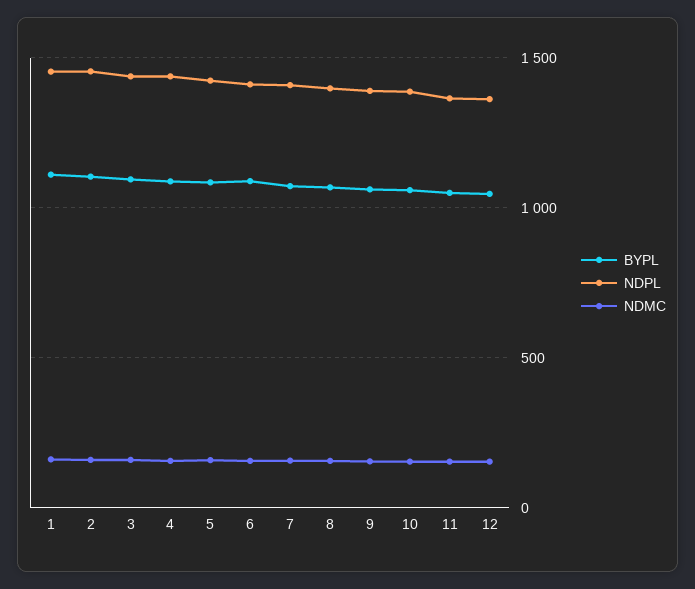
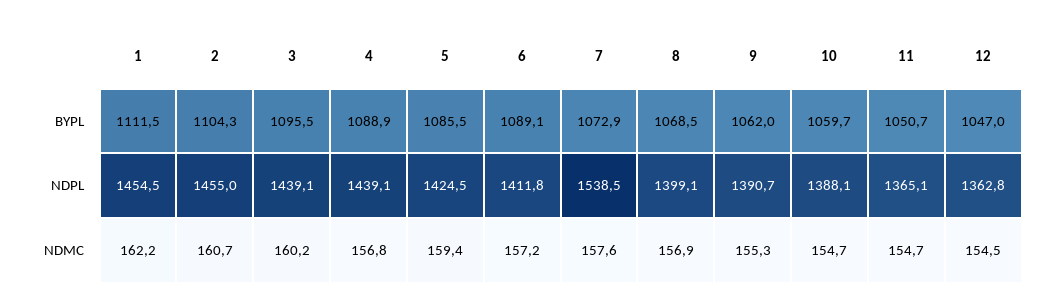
  {
    "BYPL": {
      "1": 1111.5,
      "2": 1104.3,
      "3": 1095.5,
      "4": 1088.9,
      "5": 1085.5,
      "6": 1089.1,
      "7": 1072.9,
      "8": 1068.5,
      "9": 1062,
      "10": 1059.7,
      "11": 1050.7,
      "12": 1047
    },
    "NDPL": {
      "1": 1454.5,
      "2": 1455,
      "3": 1439.1,
      "4": 1439.1,
      "5": 1424.5,
      "6": 1411.8,
-     "7": 1400,
+     "7": 1538.5,
      "8": 1399.1,
      "9": 1390.7,
      "10": 1388.1,
      "11": 1365.1,
      "12": 1362.8
    },
    "NDMC": {
      "1": 162.2,
      "2": 160.7,
      "3": 160.2,
      "4": 156.8,
      "5": 159.4,
      "6": 157.2,
      "7": 157.6,
      "8": 156.9,
      "9": 155.3,
      "10": 154.7,
      "11": 154.7,
      "12": 154.5
    }
  }

